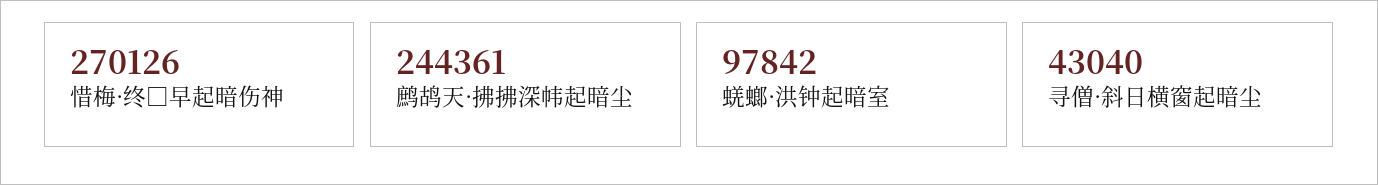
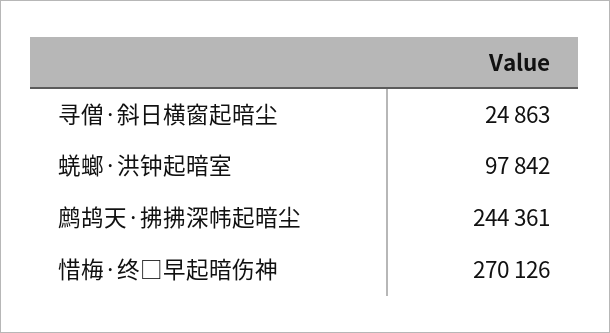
  {
    "惜梅·终□早起暗伤神": 270126,
    "鹧鸪天·拂拂深帏起暗尘": 244361,
    "蜣螂·洪钟起暗室": 97842,
-   "寻僧·斜日横窗起暗尘": 43040
+   "寻僧·斜日横窗起暗尘": 24863
  }

